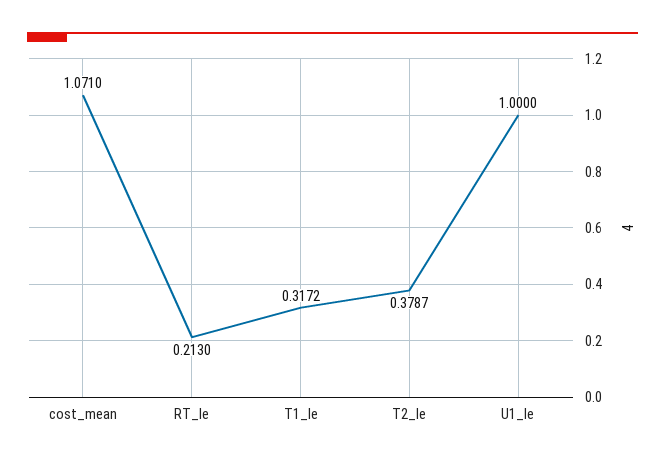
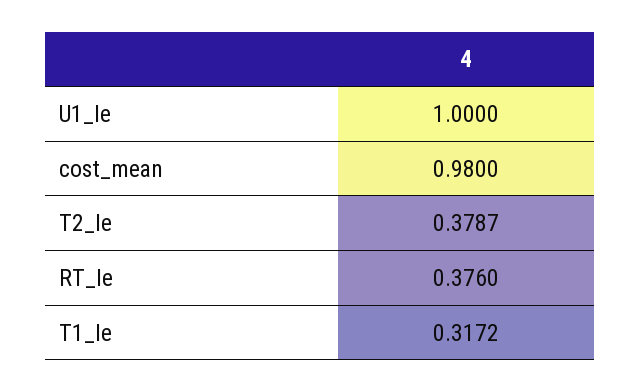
  {
-   "cost_mean": 1.071,
+   "cost_mean": 0.98,
-   "RT_Ie": 0.213,
+   "RT_Ie": 0.376,
    "T1_Ie": 0.3172,
    "T2_Ie": 0.3787,
    "U1_Ie": 1
  }

